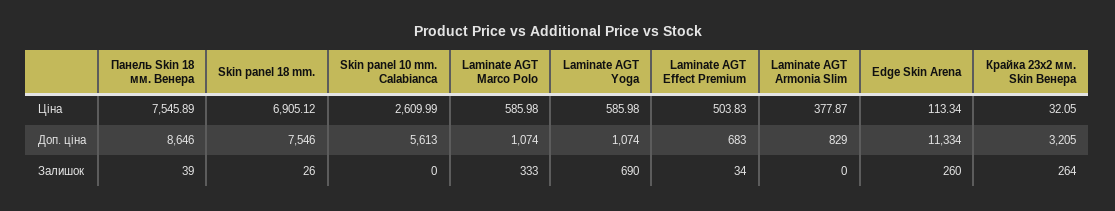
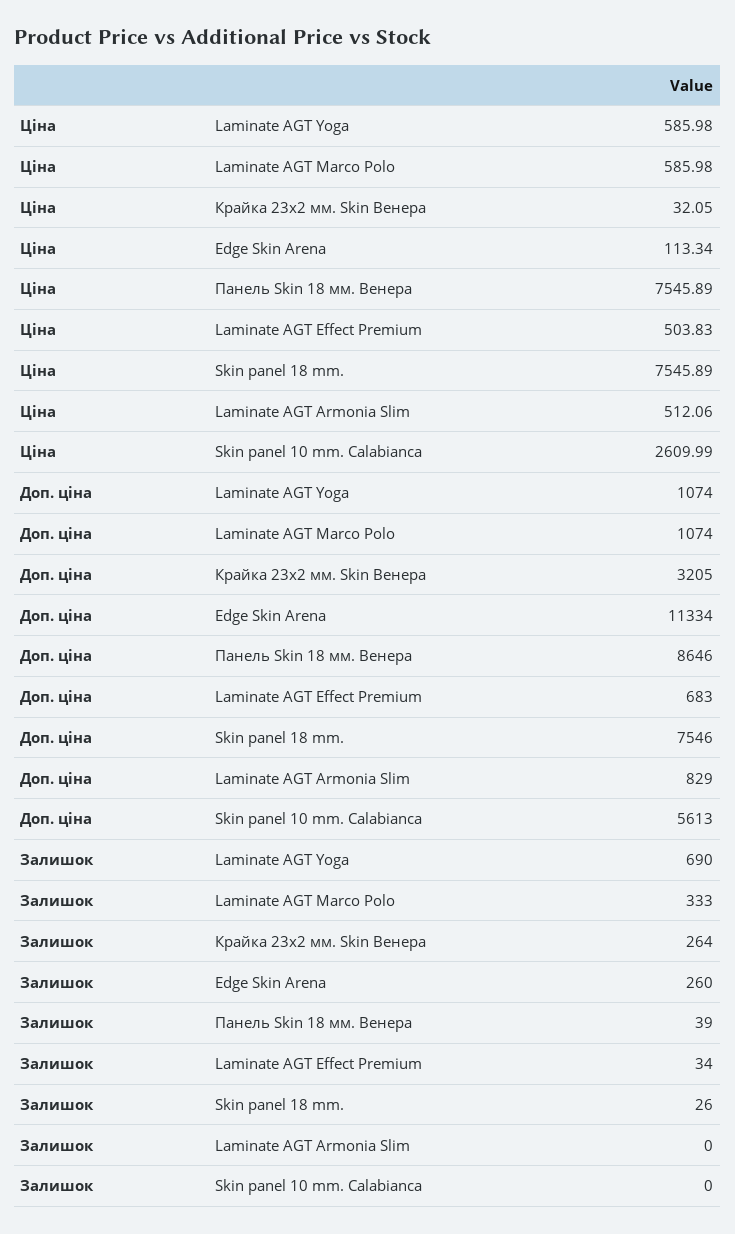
  {
    "Панель Skin 18 мм. Венера": {
      "Ціна": 7545.89,
      "Доп. ціна": 8646,
      "Залишок": 39
    },
    "Skin panel 18 mm.": {
-     "Ціна": 6905.12,
+     "Ціна": 7545.89,
      "Доп. ціна": 7546,
      "Залишок": 26
    },
    "Skin panel 10 mm. Calabianca": {
      "Ціна": 2609.99,
      "Доп. ціна": 5613,
      "Залишок": 0
    },
    "Laminate AGT Marco Polo": {
      "Ціна": 585.98,
      "Доп. ціна": 1074,
      "Залишок": 333
    },
    "Laminate AGT Yoga": {
      "Ціна": 585.98,
      "Доп. ціна": 1074,
      "Залишок": 690
    },
    "Laminate AGT Effect Premium": {
      "Ціна": 503.83,
      "Доп. ціна": 683,
      "Залишок": 34
    },
    "Laminate AGT Armonia Slim": {
-     "Ціна": 377.87,
+     "Ціна": 512.06,
      "Доп. ціна": 829,
      "Залишок": 0
    },
    "Edge Skin Arena": {
      "Ціна": 113.34,
      "Доп. ціна": 11334,
      "Залишок": 260
    },
    "Крайка 23x2 мм. Skin Венера": {
      "Ціна": 32.05,
      "Доп. ціна": 3205,
      "Залишок": 264
    }
  }

